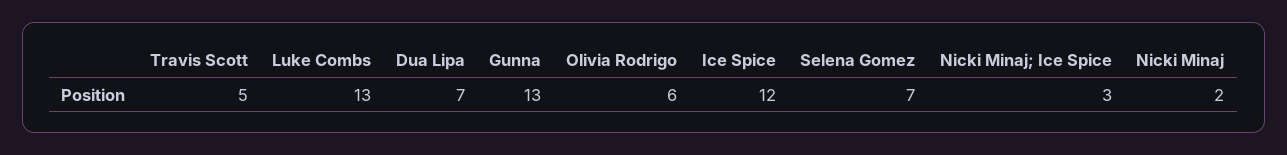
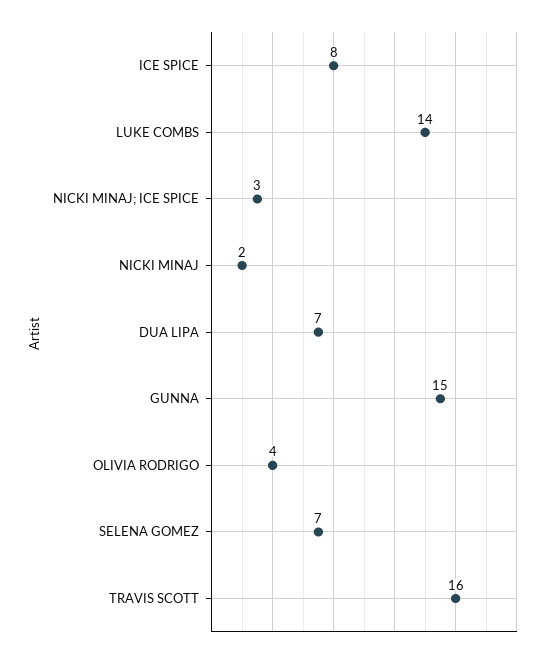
  {
-   "Travis Scott": 5,
+   "Travis Scott": 16,
-   "Luke Combs": 13,
+   "Luke Combs": 14,
    "Dua Lipa": 7,
-   "Gunna": 13,
+   "Gunna": 15,
-   "Olivia Rodrigo": 6,
+   "Olivia Rodrigo": 4,
-   "Ice Spice": 12,
+   "Ice Spice": 8,
    "Selena Gomez": 7,
    "Nicki Minaj; Ice Spice": 3,
    "Nicki Minaj": 2
  }

